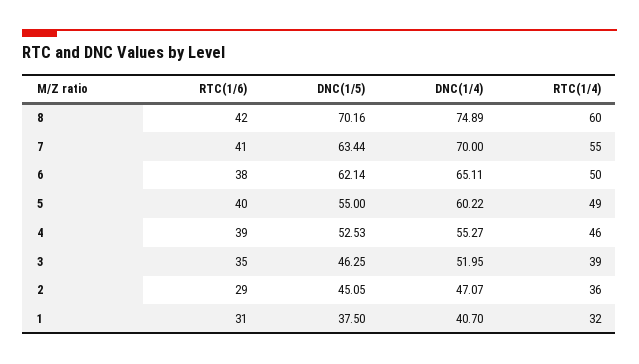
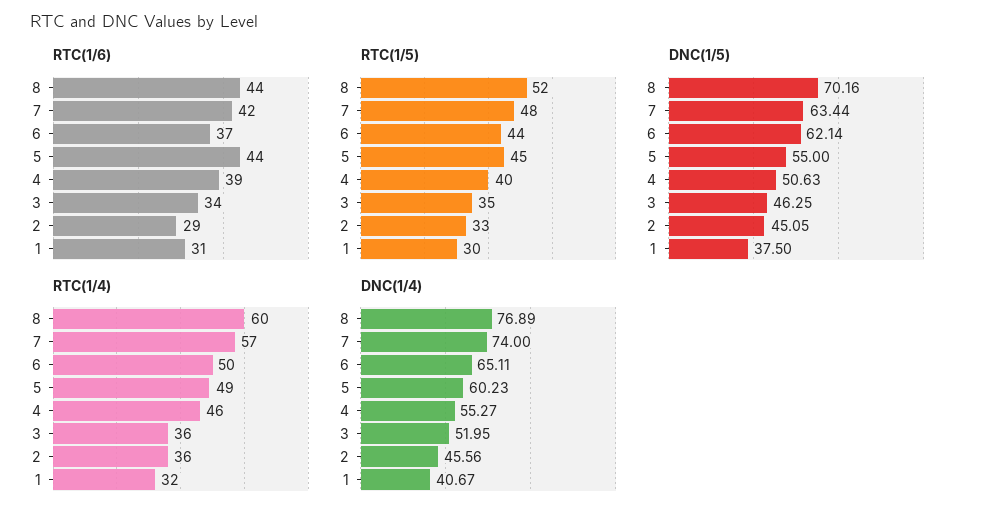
  {
    "RTC(1/6)": {
-     "8": 42,
+     "8": 44,
-     "7": 41,
+     "7": 42,
-     "6": 38,
+     "6": 37,
-     "5": 40,
+     "5": 44,
      "4": 39,
-     "3": 35,
+     "3": 34,
      "2": 29,
      "1": 31
    },
    "DNC(1/5)": {
      "8": 70.16,
      "7": 63.44,
      "6": 62.14,
      "5": 55,
-     "4": 52.53,
+     "4": 50.63,
      "3": 46.25,
      "2": 45.05,
      "1": 37.5
    },
    "DNC(1/4)": {
-     "8": 74.89,
+     "8": 76.89,
-     "7": 70,
+     "7": 74,
      "6": 65.11,
-     "5": 60.22,
+     "5": 60.23,
      "4": 55.27,
      "3": 51.95,
-     "2": 47.07,
+     "2": 45.56,
-     "1": 40.7
+     "1": 40.67
    },
    "RTC(1/4)": {
      "8": 60,
-     "7": 55,
+     "7": 57,
      "6": 50,
      "5": 49,
      "4": 46,
-     "3": 39,
+     "3": 36,
      "2": 36,
      "1": 32
-   }
+   },
+   "RTC(1/5)": {
+     "8": 52,
+     "7": 48,
+     "6": 44,
+     "5": 45,
+     "4": 40,
+     "3": 35,
+     "2": 33,
+     "1": 30
+   }
  }

